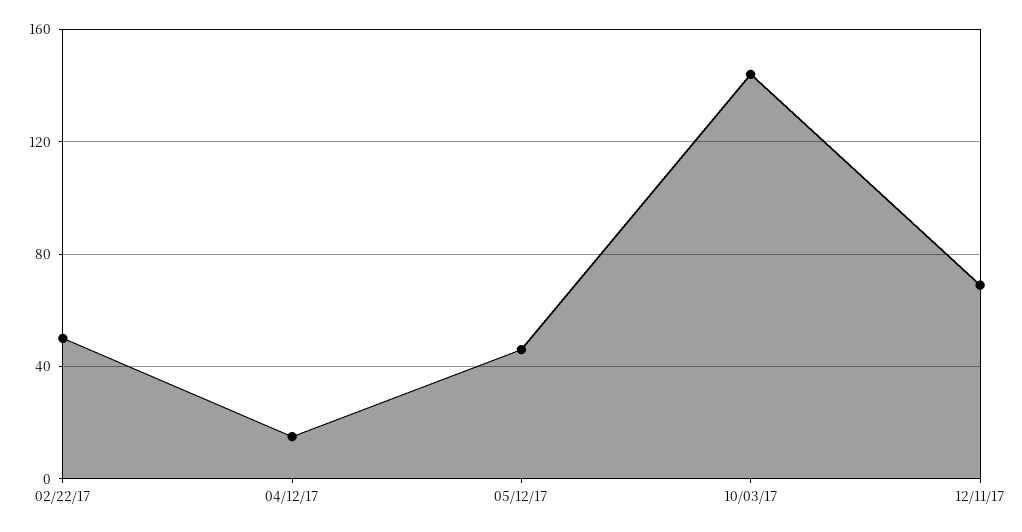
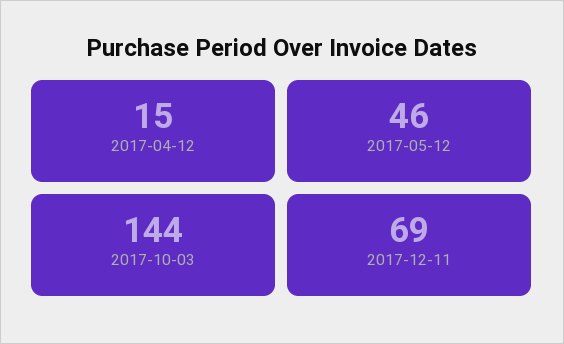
  {
-   "02/22/17": 50,
    "04/12/17": 15,
    "05/12/17": 46,
    "10/03/17": 144,
    "12/11/17": 69
  }

